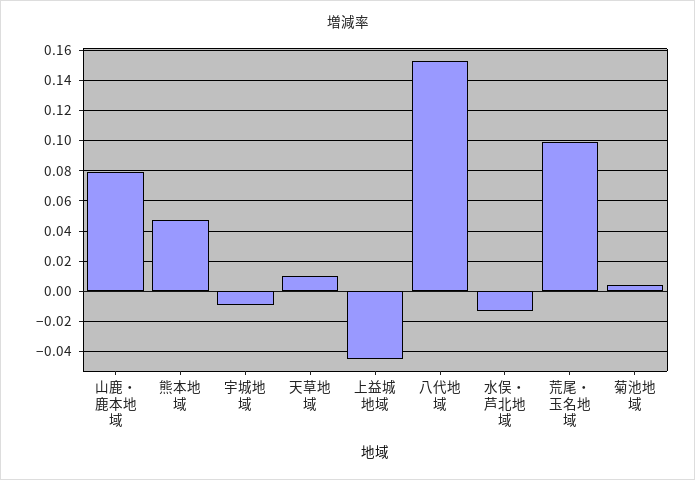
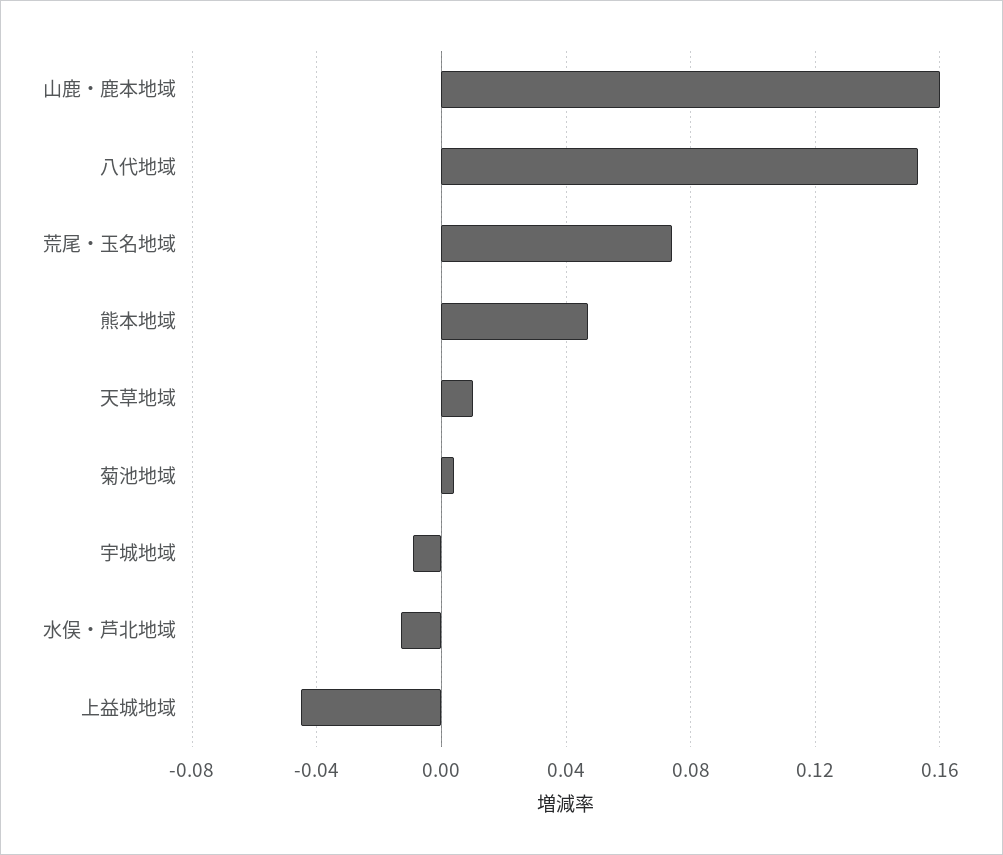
  {
-   "山鹿・鹿本地域": 0.08,
+   "山鹿・鹿本地域": 0.16,
    "熊本地域": 0.045,
    "宇城地域": -0.01,
    "天草地域": 0.01,
    "上益城地域": -0.045,
    "八代地域": 0.155,
    "水俣・芦北地域": -0.015,
-   "荒尾・玉名地域": 0.1,
+   "荒尾・玉名地域": 0.075,
    "菊池地域": 0.005
  }

